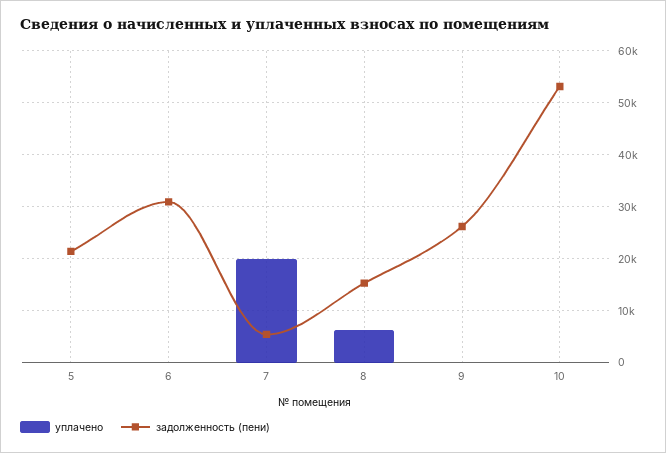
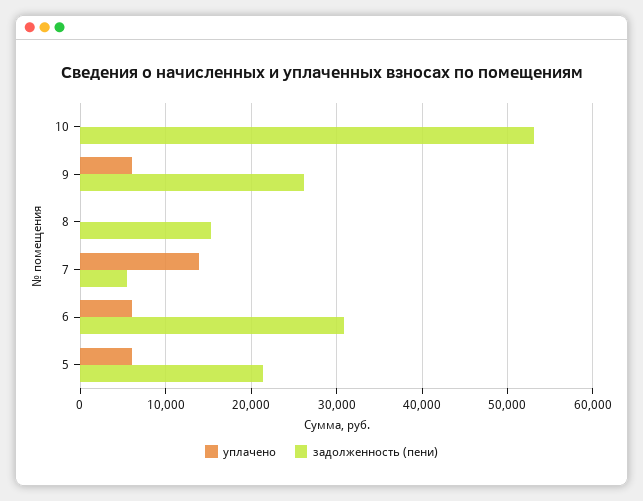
  {
    "уплачено": {
-     "5": 0,
+     "5": 6000,
-     "6": 0,
+     "6": 6000,
-     "7": 20000,
+     "7": 14000,
-     "8": 6000,
+     "8": 0,
-     "9": 0,
+     "9": 6000,
      "10": 0
    },
    "задолженность (пени)": {
      "5": 21000,
      "6": 31000,
      "7": 5000,
      "8": 15000,
      "9": 26000,
      "10": 53000
    }
  }

